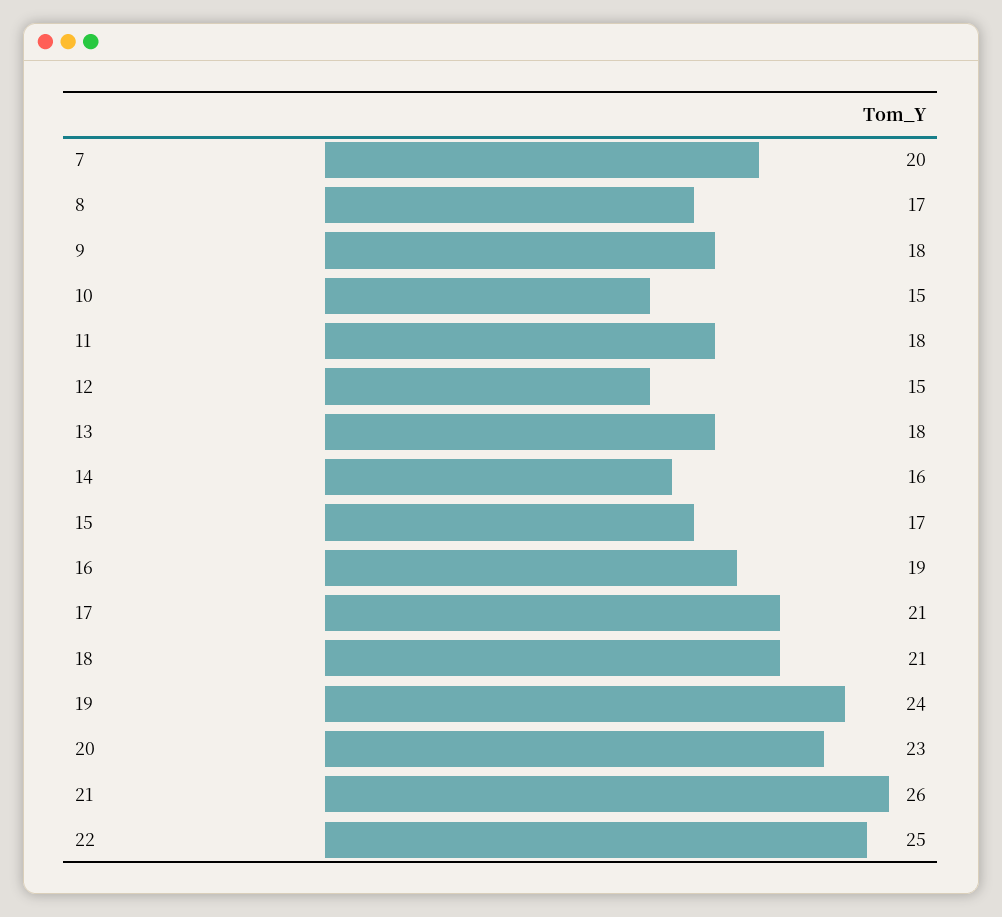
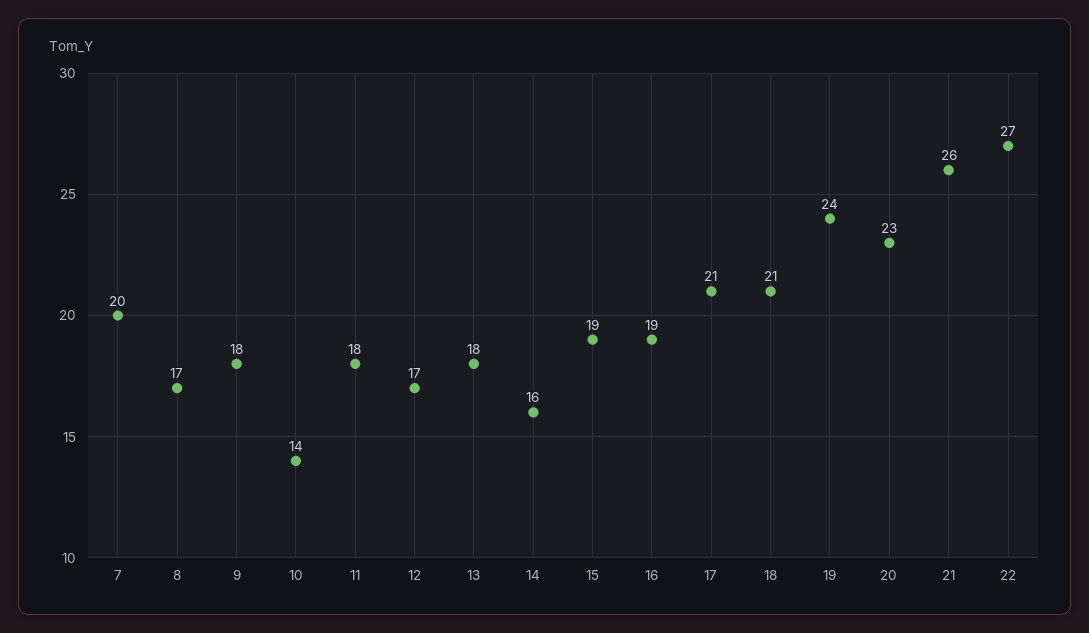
  {
    "7": 20,
    "8": 17,
    "9": 18,
-   "10": 15,
+   "10": 14,
    "11": 18,
-   "12": 15,
+   "12": 17,
    "13": 18,
    "14": 16,
-   "15": 17,
+   "15": 19,
    "16": 19,
    "17": 21,
    "18": 21,
    "19": 24,
    "20": 23,
    "21": 26,
-   "22": 25
+   "22": 27
  }

